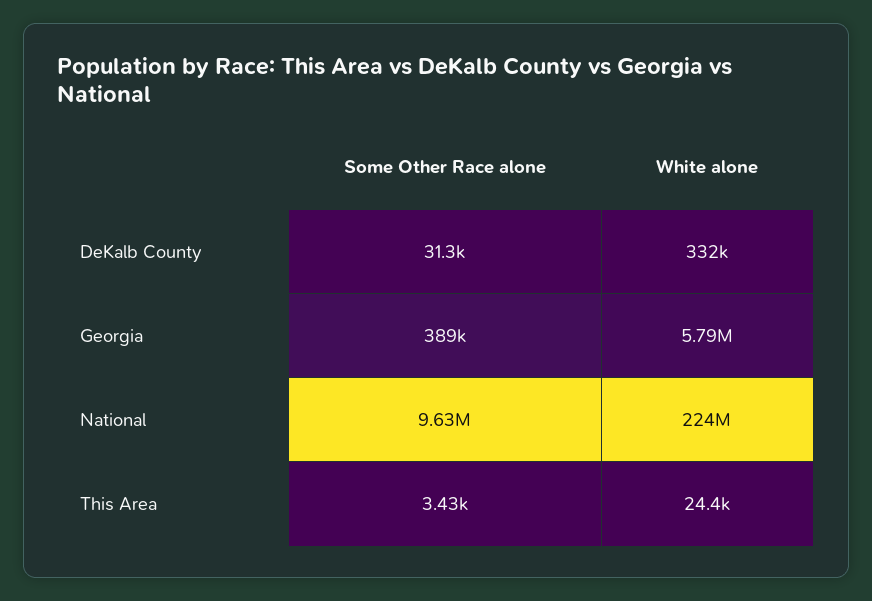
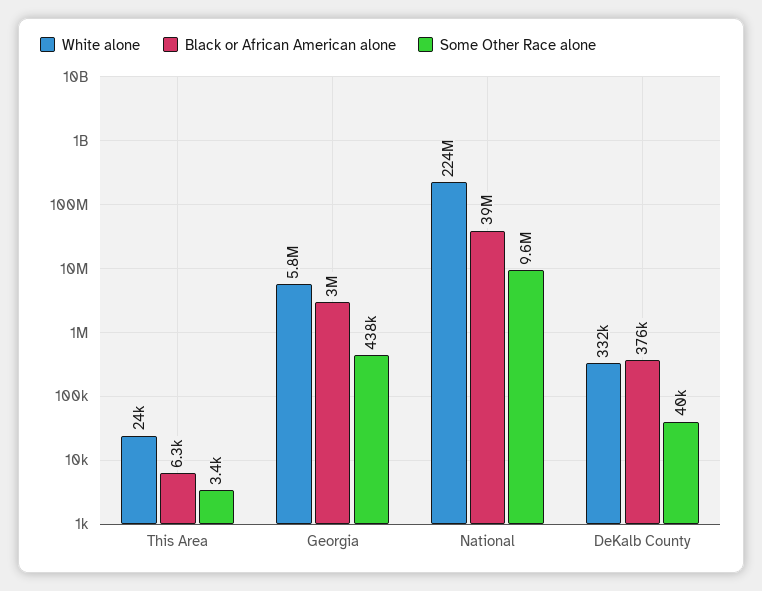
  {
    "Some Other Race alone": {
-     "DeKalb County": 31300,
+     "DeKalb County": 40000,
-     "Georgia": 389000,
+     "Georgia": 438000,
      "National": 9630000,
      "This Area": 3430
    },
    "White alone": {
      "DeKalb County": 332000,
      "Georgia": 5790000,
      "National": 224000000,
      "This Area": 24400
-   }
+   },
+   "Black or African American alone": {
+     "This Area": 6300,
+     "Georgia": 3000000,
+     "National": 39000000,
+     "DeKalb County": 376000
+   }
  }

